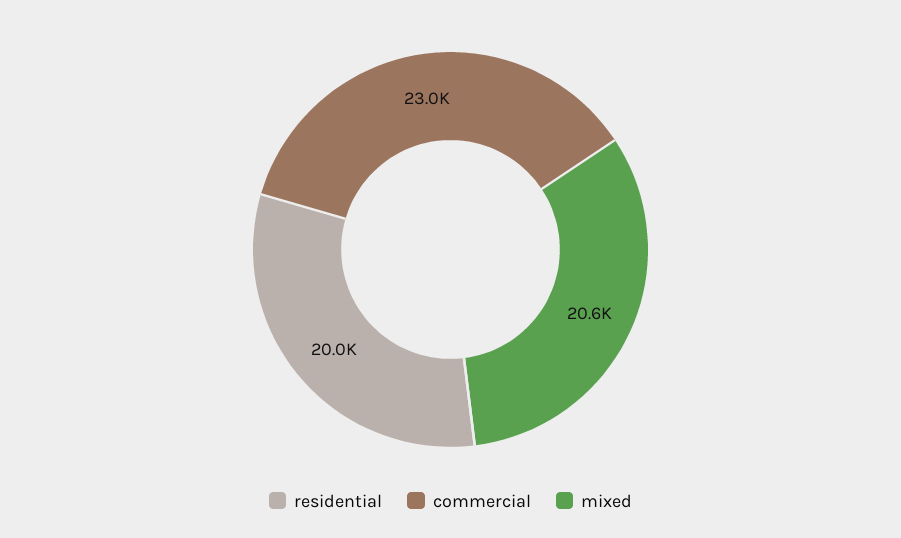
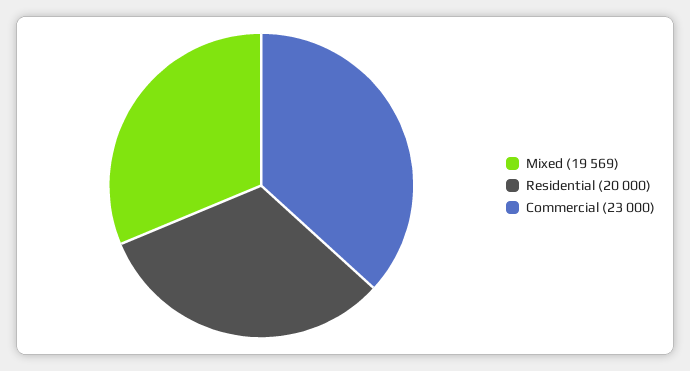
  {
    "residential": 20000,
    "commercial": 23000,
-   "mixed": 20600
+   "mixed": 19569
  }

